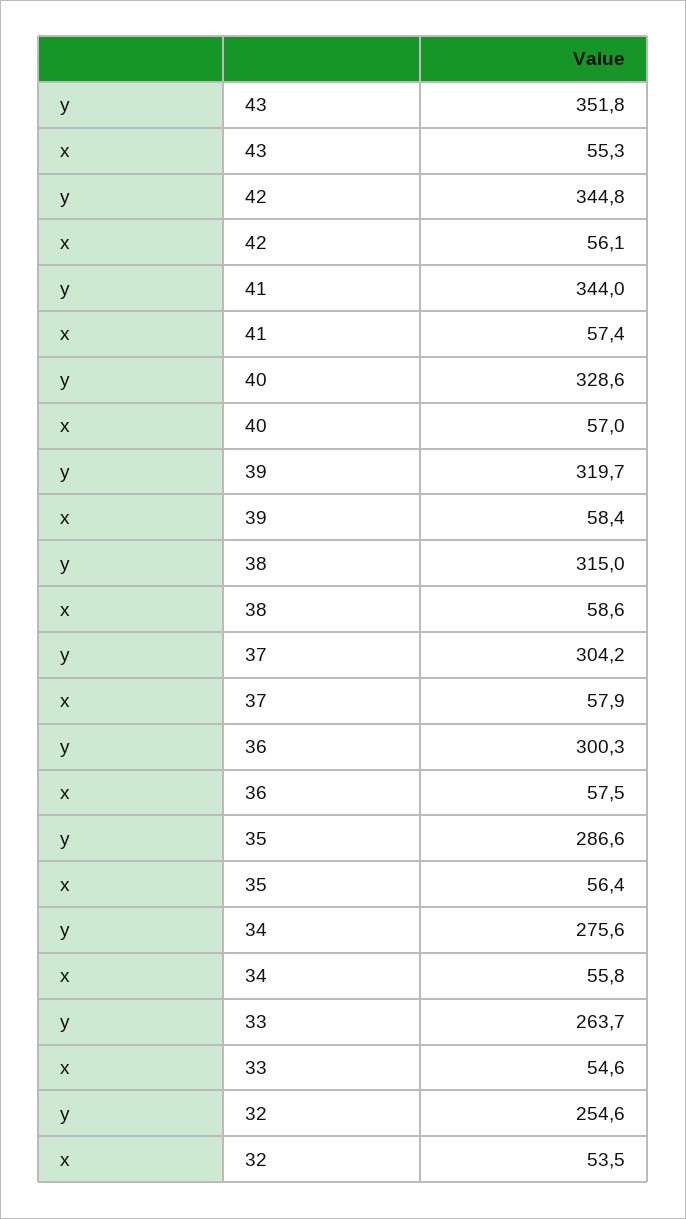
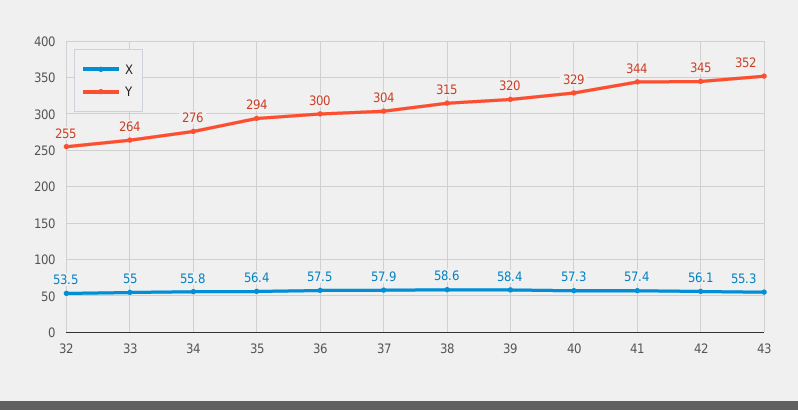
  {
    "y": {
      "43": 351.8,
      "42": 344.8,
      "41": 344,
      "40": 328.6,
      "39": 319.7,
      "38": 315,
      "37": 304.2,
      "36": 300.3,
-     "35": 286.6,
+     "35": 294,
      "34": 275.6,
      "33": 263.7,
      "32": 254.6
    },
    "x": {
      "43": 55.3,
      "42": 56.1,
      "41": 57.4,
-     "40": 57,
+     "40": 57.3,
      "39": 58.4,
      "38": 58.6,
      "37": 57.9,
      "36": 57.5,
      "35": 56.4,
      "34": 55.8,
-     "33": 54.6,
+     "33": 55,
      "32": 53.5
    }
  }

